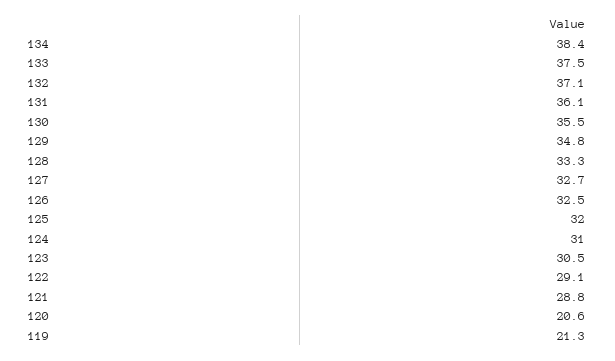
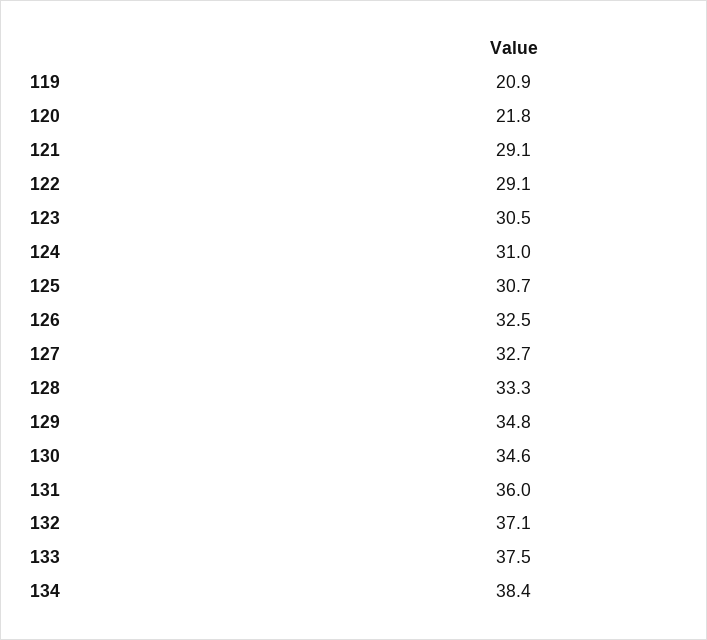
  {
    "134": 38.4,
    "133": 37.5,
    "132": 37.1,
-   "131": 36.1,
+   "131": 36,
-   "130": 35.5,
+   "130": 34.6,
    "129": 34.8,
    "128": 33.3,
    "127": 32.7,
    "126": 32.5,
-   "125": 32,
+   "125": 30.7,
    "124": 31,
    "123": 30.5,
    "122": 29.1,
-   "121": 28.8,
+   "121": 29.1,
-   "120": 20.6,
+   "120": 21.8,
-   "119": 21.3
+   "119": 20.9
  }

